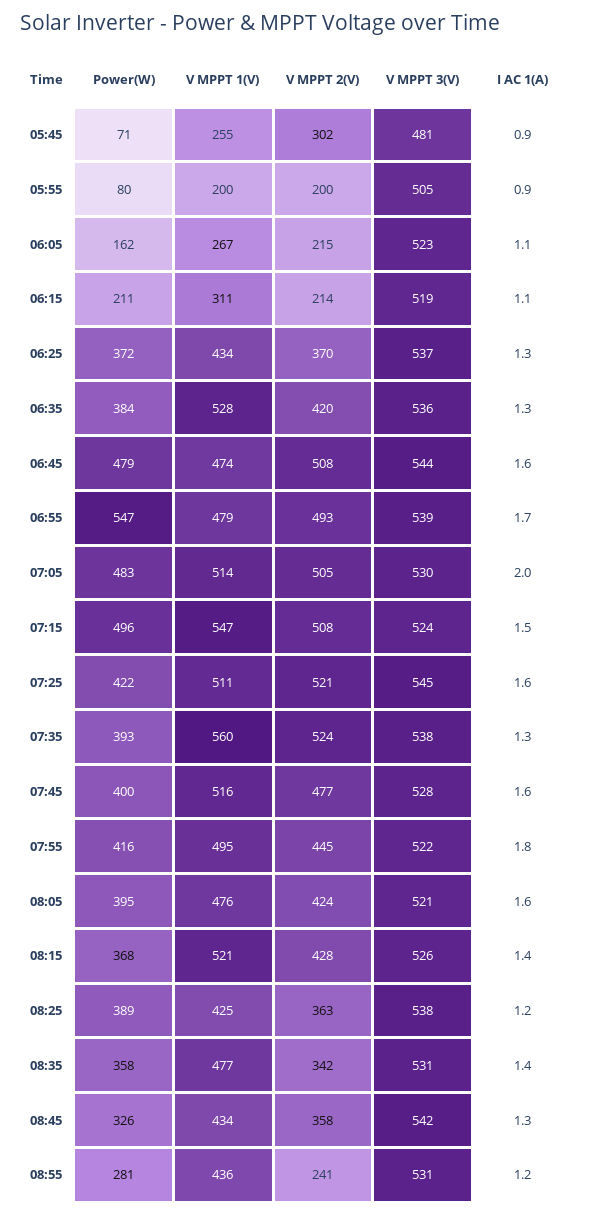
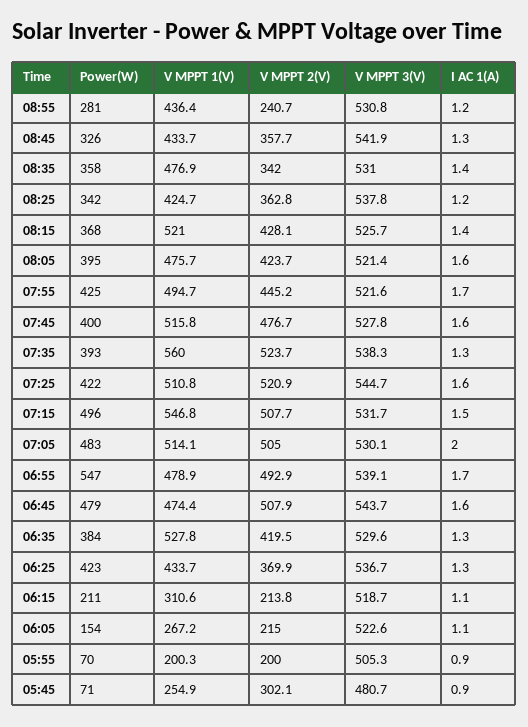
  {
    "Power(W)": {
      "05:45": 71,
-     "05:55": 80,
+     "05:55": 70,
-     "06:05": 162,
+     "06:05": 154,
      "06:15": 211,
-     "06:25": 372,
+     "06:25": 423,
      "06:35": 384,
      "06:45": 479,
      "06:55": 547,
      "07:05": 483,
      "07:15": 496,
      "07:25": 422,
      "07:35": 393,
      "07:45": 400,
-     "07:55": 416,
+     "07:55": 425,
      "08:05": 395,
      "08:15": 368,
-     "08:25": 389,
+     "08:25": 342,
      "08:35": 358,
      "08:45": 326,
      "08:55": 281
    },
    "V MPPT 1(V)": {
      "05:45": 254.9,
      "05:55": 200.3,
      "06:05": 267.2,
      "06:15": 310.6,
      "06:25": 433.7,
      "06:35": 527.8,
      "06:45": 474.4,
      "06:55": 478.9,
      "07:05": 514.1,
      "07:15": 546.8,
      "07:25": 510.8,
      "07:35": 560,
      "07:45": 515.8,
      "07:55": 494.7,
      "08:05": 475.7,
      "08:15": 521,
      "08:25": 424.7,
      "08:35": 476.9,
      "08:45": 433.7,
      "08:55": 436.4
    },
    "V MPPT 2(V)": {
      "05:45": 302.1,
      "05:55": 200,
      "06:05": 215,
      "06:15": 213.8,
      "06:25": 369.9,
      "06:35": 419.5,
      "06:45": 507.9,
      "06:55": 492.9,
      "07:05": 505,
      "07:15": 507.7,
      "07:25": 520.9,
      "07:35": 523.7,
      "07:45": 476.7,
      "07:55": 445.2,
      "08:05": 423.7,
      "08:15": 428.1,
      "08:25": 362.8,
      "08:35": 342,
      "08:45": 357.7,
      "08:55": 240.7
    },
    "V MPPT 3(V)": {
      "05:45": 480.7,
      "05:55": 505.3,
      "06:05": 522.6,
      "06:15": 518.7,
      "06:25": 536.7,
-     "06:35": 536,
+     "06:35": 529.6,
      "06:45": 543.7,
      "06:55": 539.1,
      "07:05": 530.1,
-     "07:15": 524,
+     "07:15": 531.7,
      "07:25": 544.7,
      "07:35": 538.3,
      "07:45": 527.8,
      "07:55": 521.6,
      "08:05": 521.4,
      "08:15": 525.7,
      "08:25": 537.8,
      "08:35": 531,
      "08:45": 541.9,
      "08:55": 530.8
    },
    "I AC 1(A)": {
      "05:45": 0.9,
      "05:55": 0.9,
      "06:05": 1.1,
      "06:15": 1.1,
      "06:25": 1.3,
      "06:35": 1.3,
      "06:45": 1.6,
      "06:55": 1.7,
      "07:05": 2,
      "07:15": 1.5,
      "07:25": 1.6,
      "07:35": 1.3,
      "07:45": 1.6,
-     "07:55": 1.8,
+     "07:55": 1.7,
      "08:05": 1.6,
      "08:15": 1.4,
      "08:25": 1.2,
      "08:35": 1.4,
      "08:45": 1.3,
      "08:55": 1.2
    }
  }

